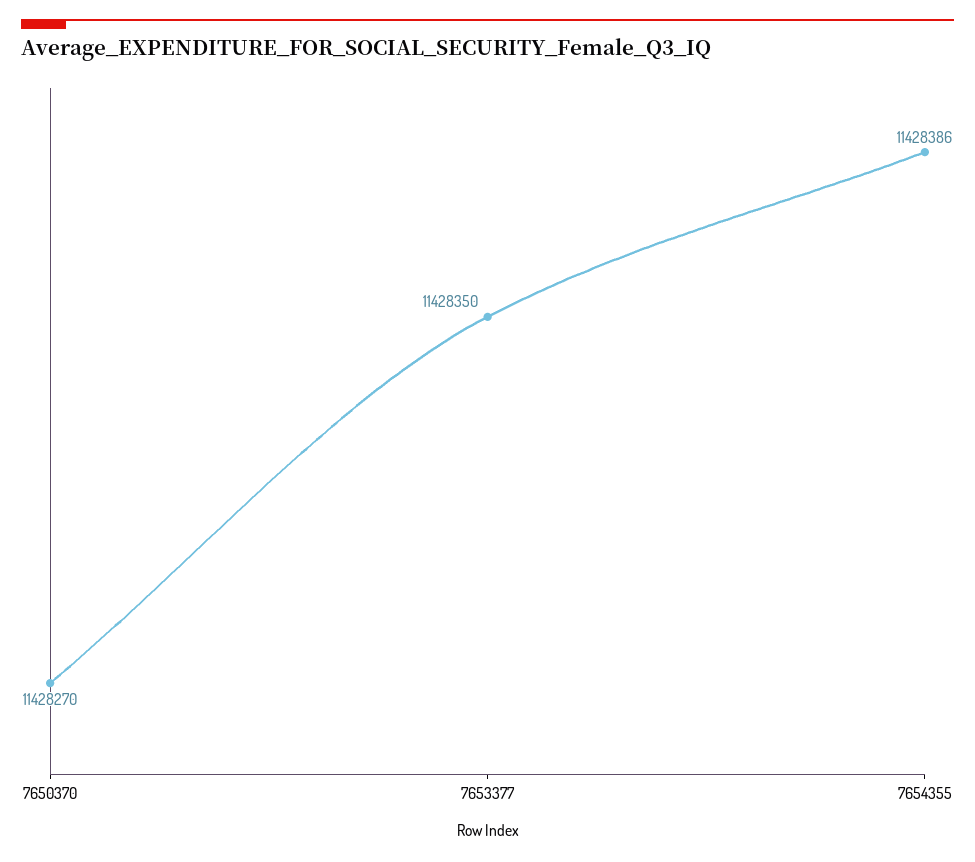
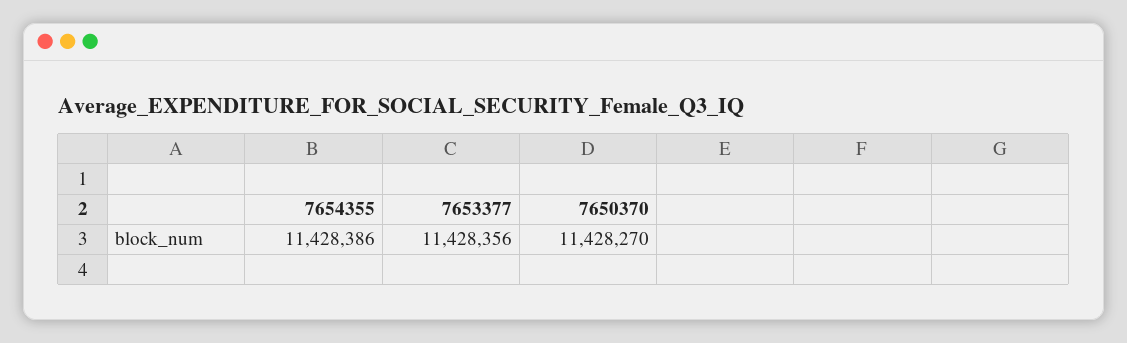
  {
    "7650370": 11428270,
-   "7653377": 11428350,
+   "7653377": 11428356,
    "7654355": 11428386
  }

